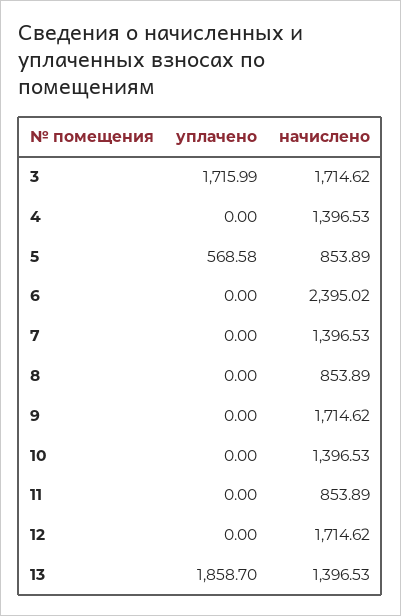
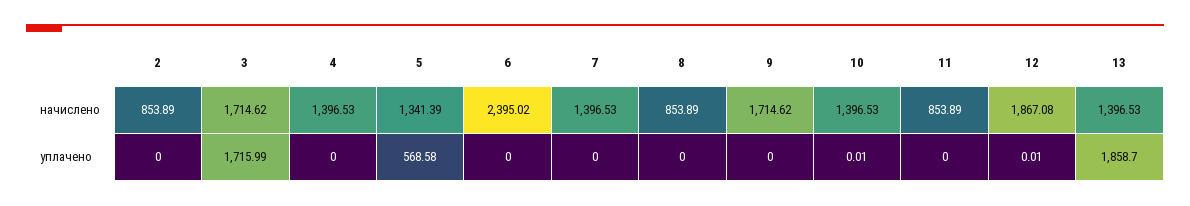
  {
    "уплачено": {
      "3": 1715.99,
      "4": 0,
      "5": 568.58,
      "6": 0,
      "7": 0,
      "8": 0,
      "9": 0,
-     "10": 0,
+     "10": 0.01,
      "11": 0,
-     "12": 0,
+     "12": 0.01,
-     "13": 1858.7
+     "13": 1858.7,
+     "2": 0
    },
    "начислено": {
      "3": 1714.62,
      "4": 1396.53,
-     "5": 853.89,
+     "5": 1341.39,
      "6": 2395.02,
      "7": 1396.53,
      "8": 853.89,
      "9": 1714.62,
      "10": 1396.53,
      "11": 853.89,
-     "12": 1714.62,
+     "12": 1867.08,
-     "13": 1396.53
+     "13": 1396.53,
+     "2": 853.89
    }
  }

